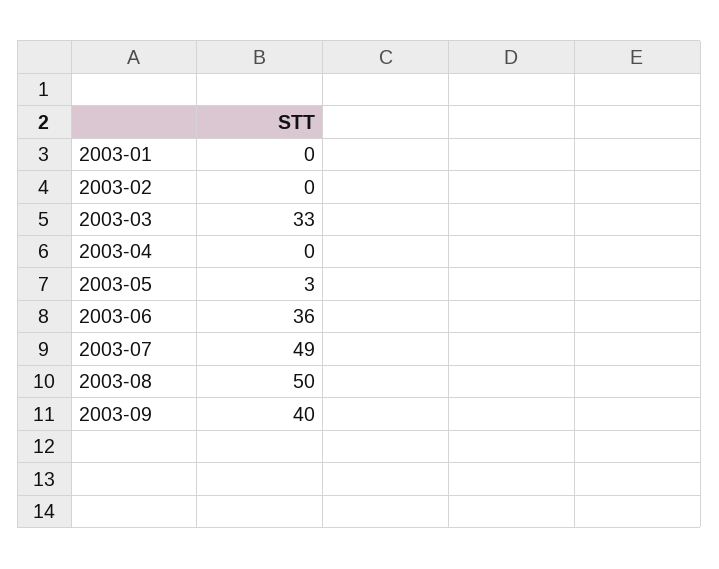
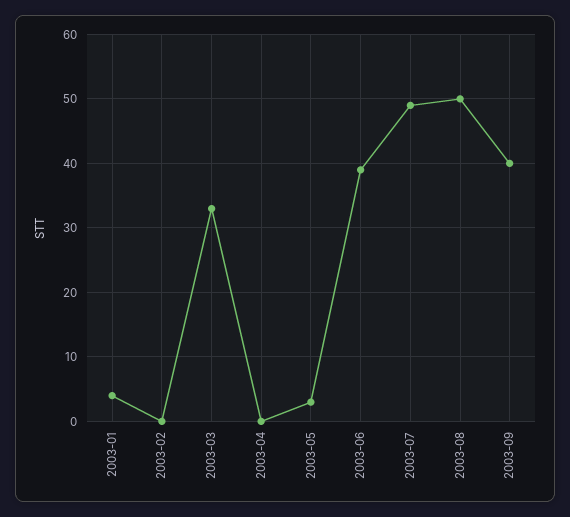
  {
-   "2003-01": 0,
+   "2003-01": 4,
    "2003-02": 0,
    "2003-03": 33,
    "2003-04": 0,
    "2003-05": 3,
-   "2003-06": 36,
+   "2003-06": 39,
    "2003-07": 49,
    "2003-08": 50,
    "2003-09": 40
  }

